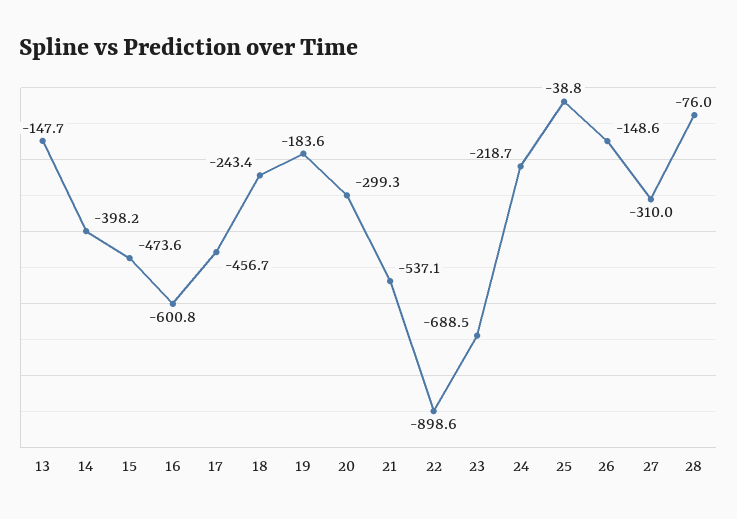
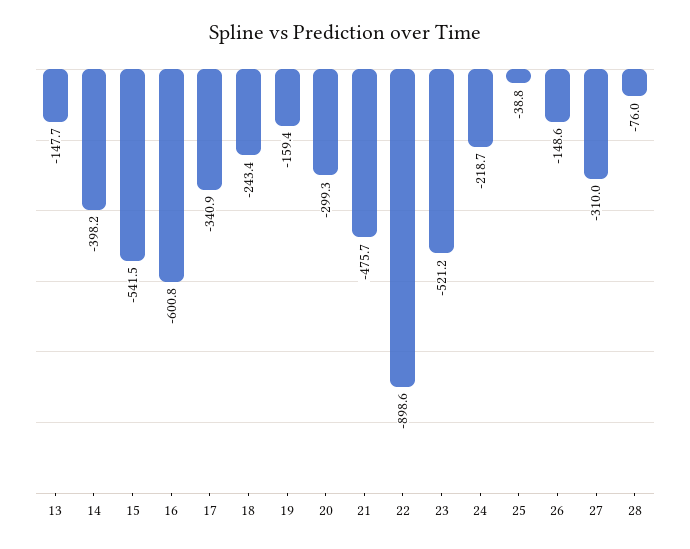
  {
    "13": -147.7,
    "14": -398.2,
-   "15": -473.6,
+   "15": -541.5,
    "16": -600.8,
-   "17": -456.7,
+   "17": -340.9,
    "18": -243.4,
-   "19": -183.6,
+   "19": -159.4,
    "20": -299.3,
-   "21": -537.1,
+   "21": -475.7,
    "22": -898.6,
-   "23": -688.5,
+   "23": -521.2,
    "24": -218.7,
    "25": -38.8,
    "26": -148.6,
    "27": -310,
    "28": -76
  }

